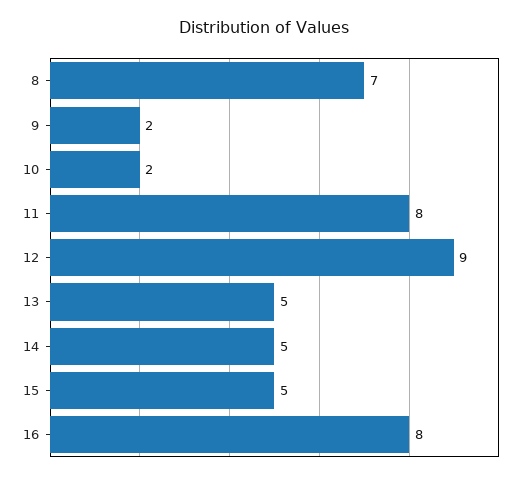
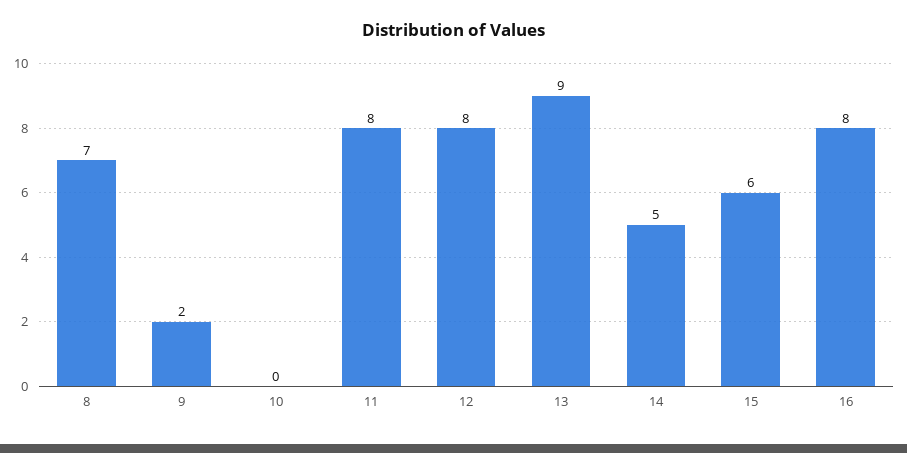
  {
    "8": 7,
    "9": 2,
-   "10": 2,
+   "10": 0,
    "11": 8,
-   "12": 9,
+   "12": 8,
-   "13": 5,
+   "13": 9,
    "14": 5,
-   "15": 5,
+   "15": 6,
    "16": 8
  }

